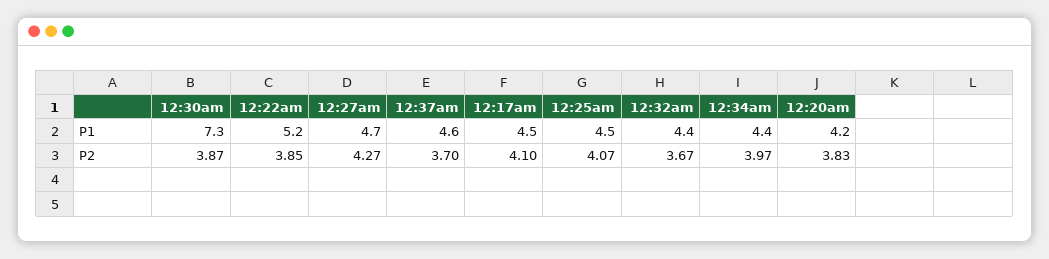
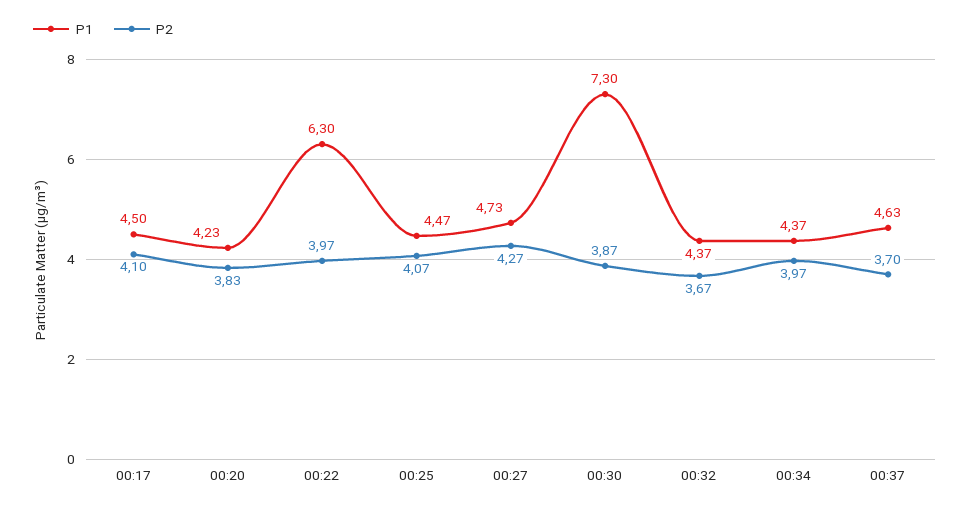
  {
    "P1": {
      "12:30am": 7.3,
-     "12:22am": 5.2,
+     "12:22am": 6.3,
      "12:27am": 4.73,
      "12:37am": 4.63,
      "12:17am": 4.5,
      "12:25am": 4.47,
      "12:32am": 4.37,
      "12:34am": 4.37,
      "12:20am": 4.23
    },
    "P2": {
      "12:30am": 3.87,
-     "12:22am": 3.85,
+     "12:22am": 3.97,
      "12:27am": 4.27,
      "12:37am": 3.7,
      "12:17am": 4.1,
      "12:25am": 4.07,
      "12:32am": 3.67,
      "12:34am": 3.97,
      "12:20am": 3.83
    }
  }

